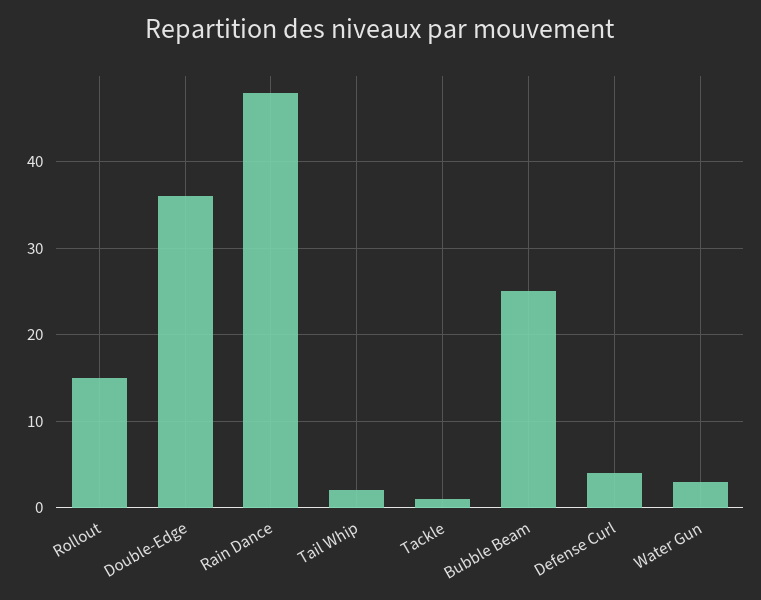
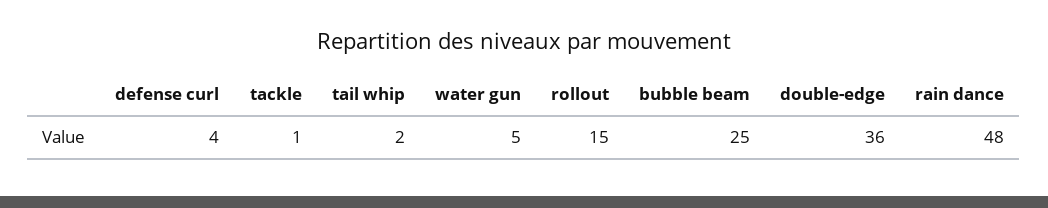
  {
    "Rollout": 15,
    "Double-Edge": 36,
    "Rain Dance": 48,
    "Tail Whip": 2,
    "Tackle": 1,
    "Bubble Beam": 25,
    "Defense Curl": 4,
-   "Water Gun": 3
+   "Water Gun": 5
  }

